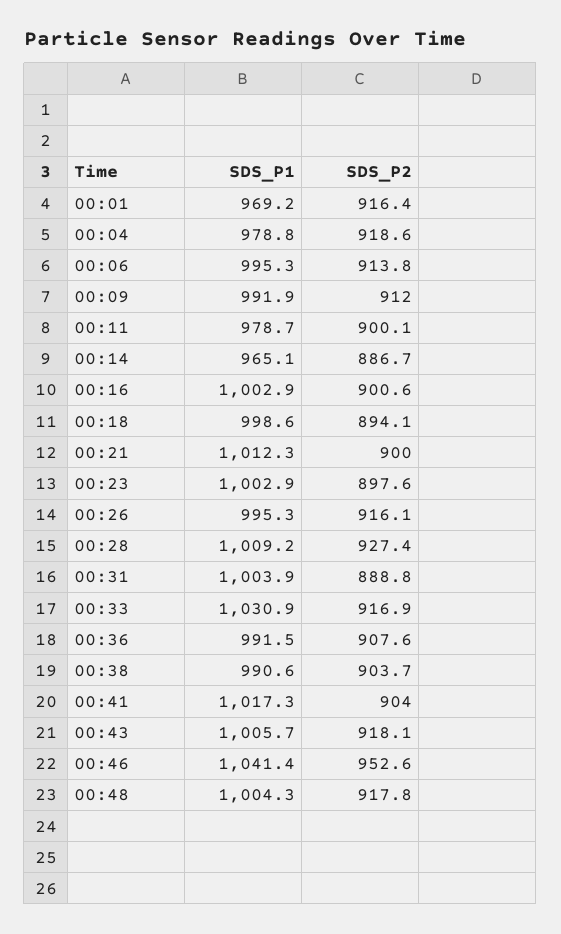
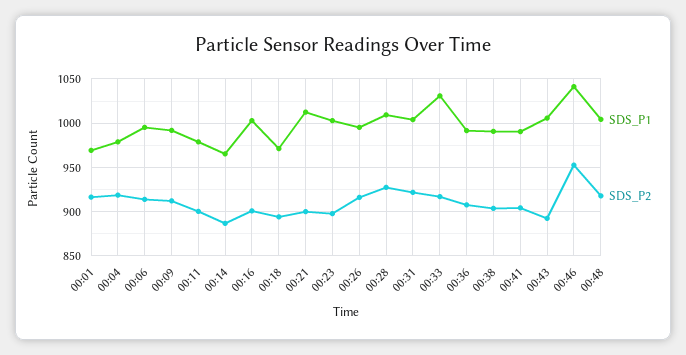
  {
    "SDS_P1": {
      "00:01": 969.2,
      "00:04": 978.8,
      "00:06": 995.3,
      "00:09": 991.9,
      "00:11": 978.7,
      "00:14": 965.1,
      "00:16": 1002.9,
-     "00:18": 998.6,
+     "00:18": 970,
      "00:21": 1012.3,
      "00:23": 1002.9,
      "00:26": 995.3,
      "00:28": 1009.2,
      "00:31": 1003.9,
      "00:33": 1030.9,
      "00:36": 991.5,
      "00:38": 990.6,
-     "00:41": 1017.3,
+     "00:41": 990,
      "00:43": 1005.7,
      "00:46": 1041.4,
      "00:48": 1004.3
    },
    "SDS_P2": {
      "00:01": 916.4,
      "00:04": 918.6,
      "00:06": 913.8,
      "00:09": 912,
      "00:11": 900.1,
      "00:14": 886.7,
      "00:16": 900.6,
      "00:18": 894.1,
      "00:21": 900,
      "00:23": 897.6,
      "00:26": 916.1,
      "00:28": 927.4,
-     "00:31": 888.8,
+     "00:31": 920,
      "00:33": 916.9,
      "00:36": 907.6,
      "00:38": 903.7,
      "00:41": 904,
-     "00:43": 918.1,
+     "00:43": 890,
      "00:46": 952.6,
      "00:48": 917.8
    }
  }

